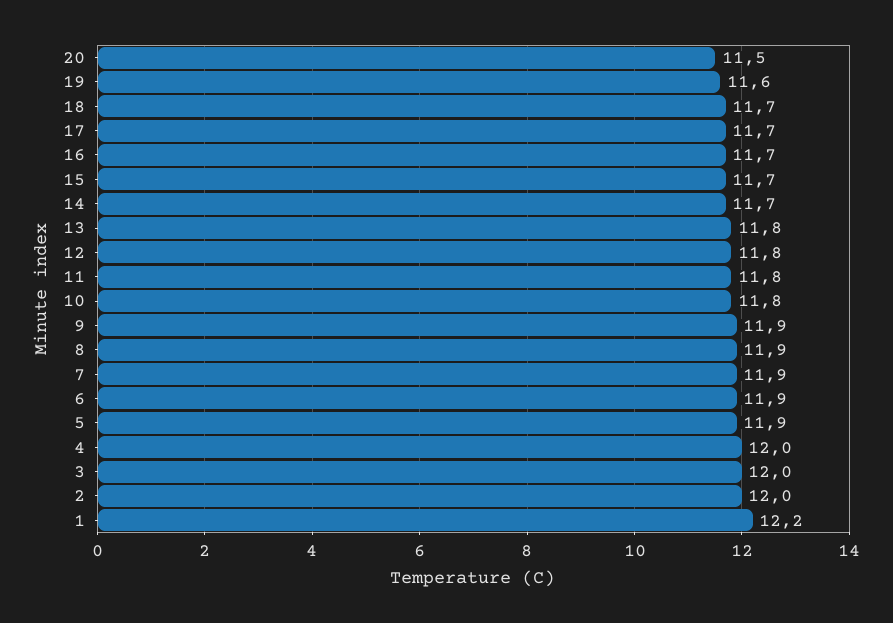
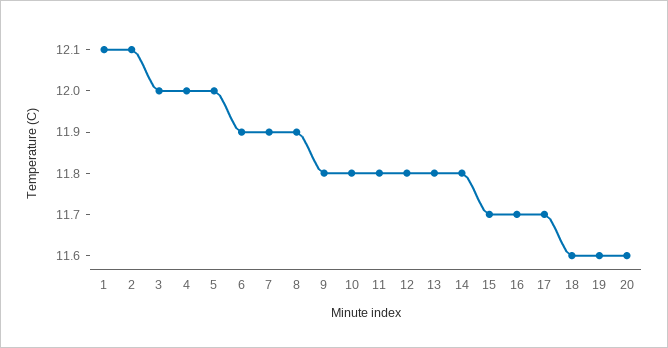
  {
-   "20": 11.5,
+   "20": 11.6,
    "19": 11.6,
-   "18": 11.7,
+   "18": 11.6,
    "17": 11.7,
    "16": 11.7,
    "15": 11.7,
-   "14": 11.7,
+   "14": 11.8,
    "13": 11.8,
    "12": 11.8,
    "11": 11.8,
    "10": 11.8,
-   "9": 11.9,
+   "9": 11.8,
    "8": 11.9,
    "7": 11.9,
    "6": 11.9,
-   "5": 11.9,
+   "5": 12,
    "4": 12,
    "3": 12,
-   "2": 12,
+   "2": 12.1,
-   "1": 12.2
+   "1": 12.1
  }

